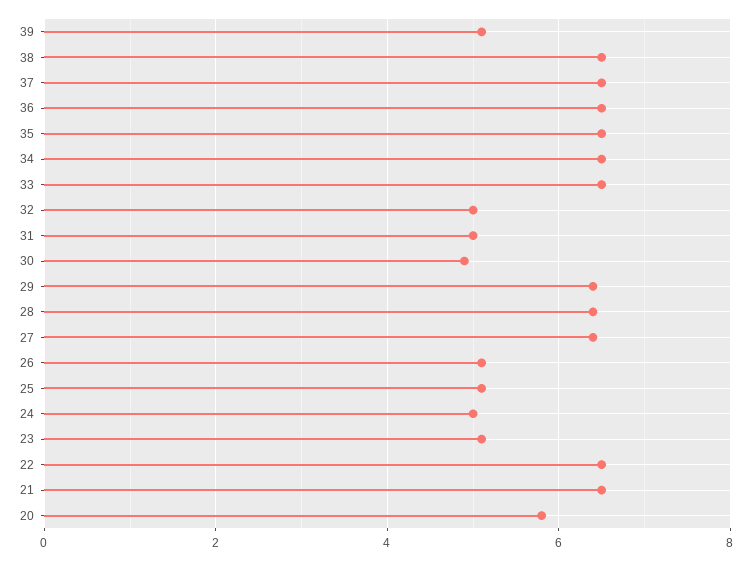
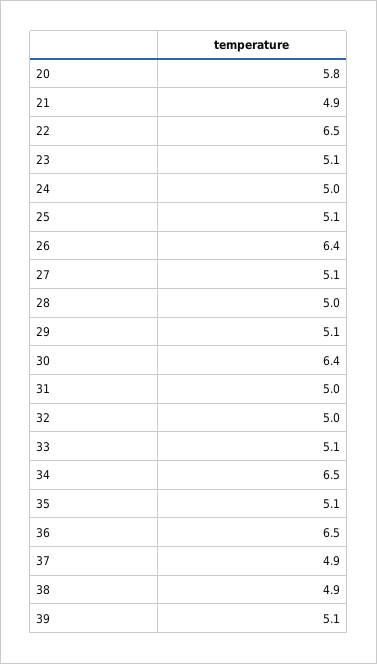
  {
    "39": 5.1,
-   "38": 6.5,
+   "38": 4.9,
-   "37": 6.5,
+   "37": 4.9,
    "36": 6.5,
-   "35": 6.5,
+   "35": 5.1,
    "34": 6.5,
-   "33": 6.5,
+   "33": 5.1,
    "32": 5,
    "31": 5,
-   "30": 5,
+   "30": 6.4,
-   "29": 6.5,
+   "29": 5.1,
-   "28": 6.5,
+   "28": 5,
-   "27": 6.5,
+   "27": 5.1,
-   "26": 5,
+   "26": 6.4,
    "25": 5.1,
    "24": 5,
    "23": 5.1,
    "22": 6.5,
-   "21": 6.5,
+   "21": 4.9,
    "20": 5.8
  }

